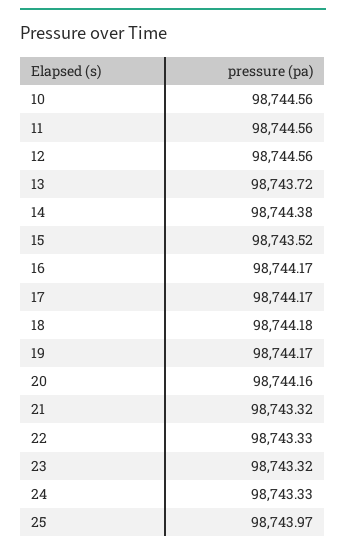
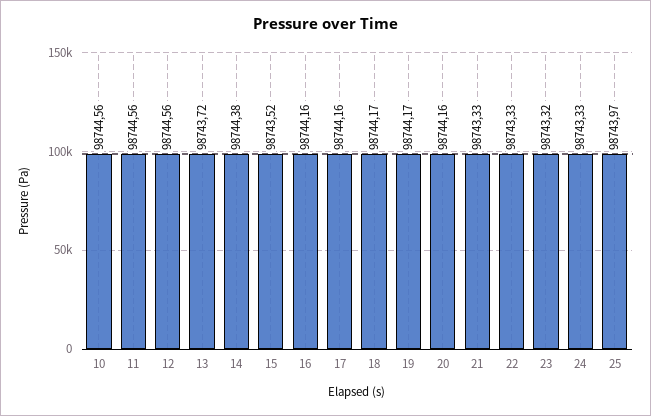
  {
    "10": 98744.56,
    "11": 98744.56,
    "12": 98744.56,
    "13": 98743.72,
    "14": 98744.38,
    "15": 98743.52,
-   "16": 98744.17,
+   "16": 98744.16,
-   "17": 98744.17,
+   "17": 98744.16,
-   "18": 98744.18,
+   "18": 98744.17,
    "19": 98744.17,
    "20": 98744.16,
-   "21": 98743.32,
+   "21": 98743.33,
    "22": 98743.33,
    "23": 98743.32,
    "24": 98743.33,
    "25": 98743.97
  }

